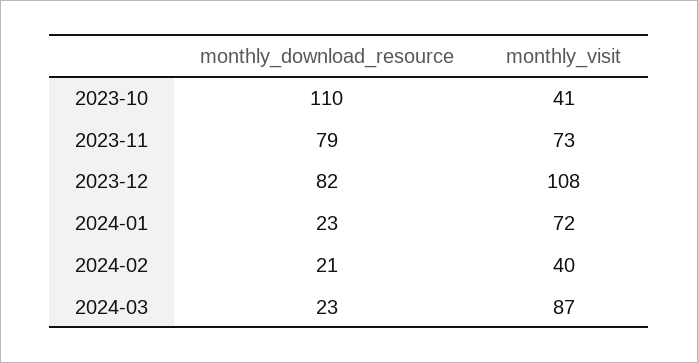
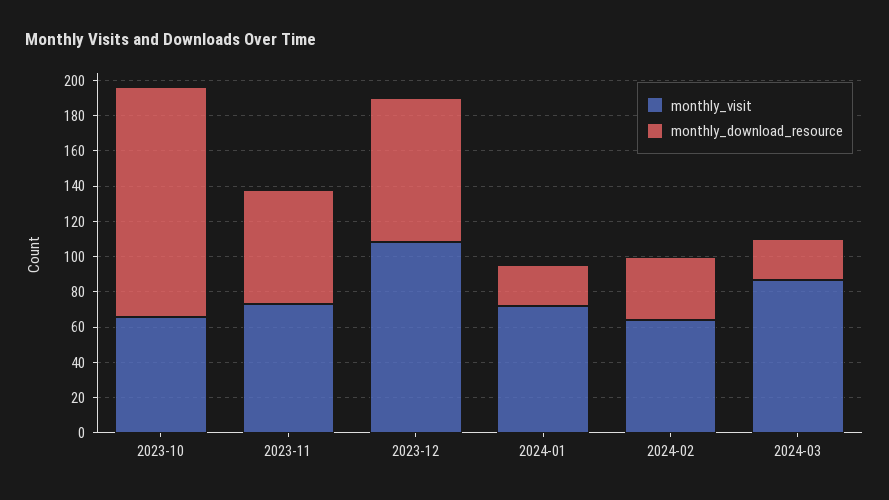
  {
    "monthly_download_resource": {
-     "2023-10": 110,
+     "2023-10": 130,
-     "2023-11": 79,
+     "2023-11": 65,
      "2023-12": 82,
      "2024-01": 23,
-     "2024-02": 21,
+     "2024-02": 35,
      "2024-03": 23
    },
    "monthly_visit": {
-     "2023-10": 41,
+     "2023-10": 65,
      "2023-11": 73,
      "2023-12": 108,
      "2024-01": 72,
-     "2024-02": 40,
+     "2024-02": 65,
      "2024-03": 87
    }
  }

